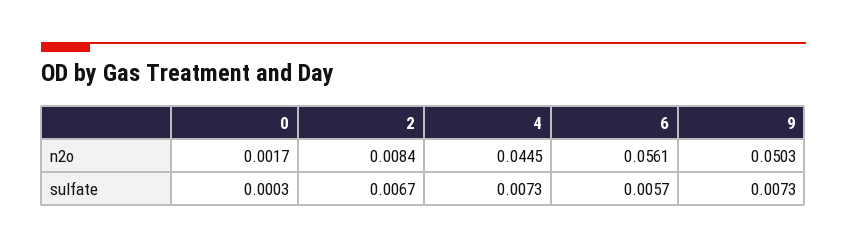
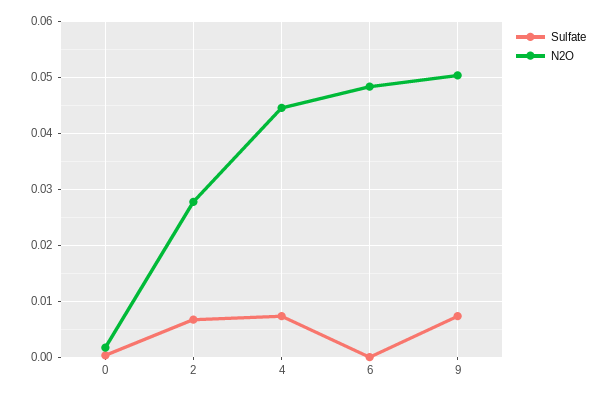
  {
    "n2o": {
      "0": 0.0017,
-     "2": 0.0084,
+     "2": 0.028,
      "4": 0.0445,
-     "6": 0.0561,
+     "6": 0.048,
      "9": 0.0503
    },
    "sulfate": {
      "0": 0.0003,
      "2": 0.0067,
      "4": 0.0073,
-     "6": 0.0057,
+     "6": 0,
      "9": 0.0073
    }
  }

